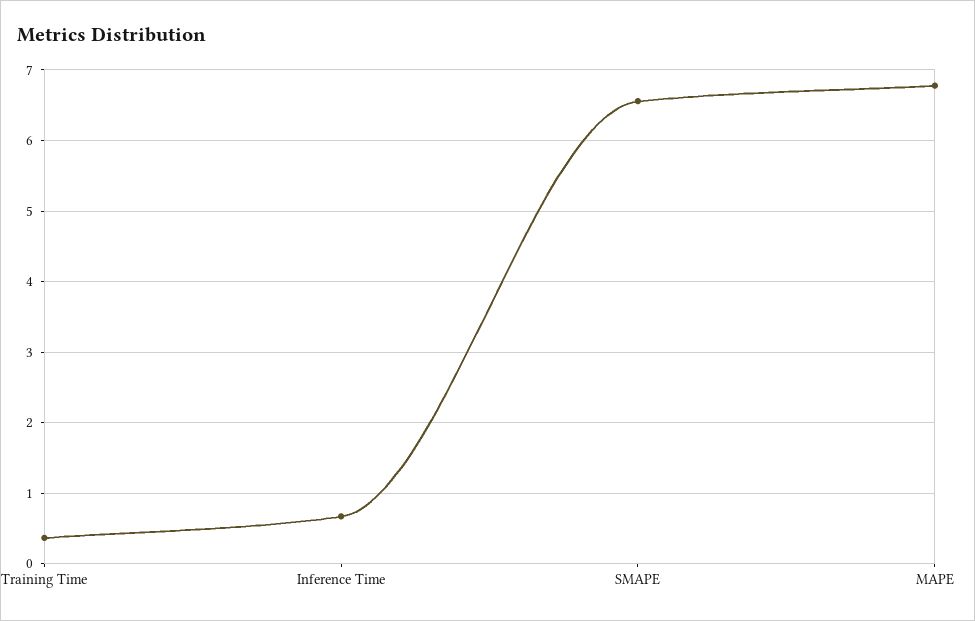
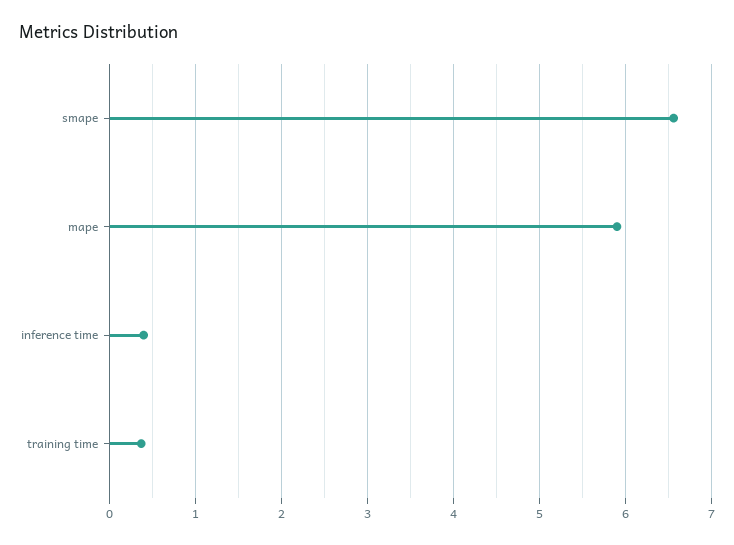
  {
    "Training Time": 0.4,
-   "Inference Time": 0.7,
+   "Inference Time": 0.4,
    "SMAPE": 6.6,
-   "MAPE": 6.8
+   "MAPE": 5.9
  }

